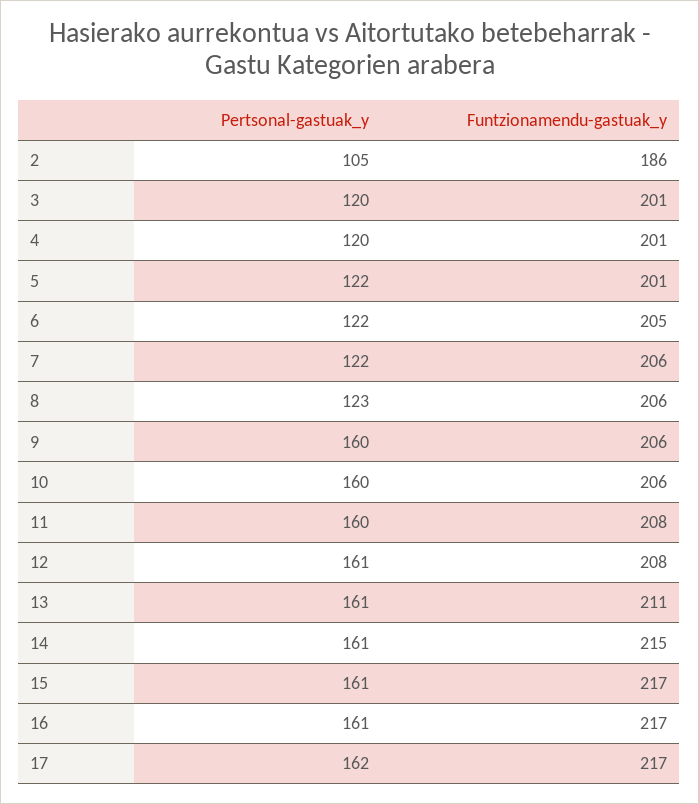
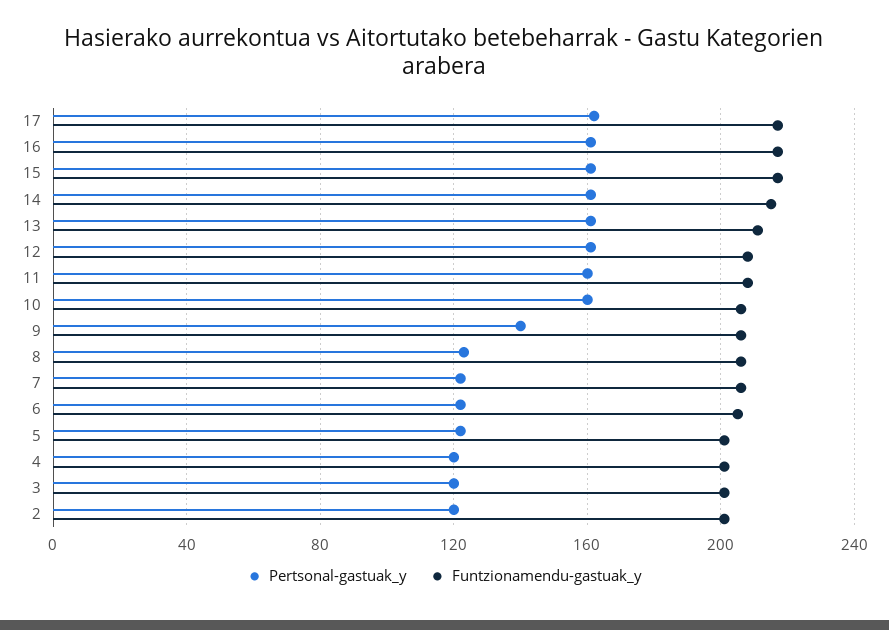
  {
    "Pertsonal-gastuak_y": {
-     "2": 105,
+     "2": 120,
      "3": 120,
      "4": 120,
      "5": 122,
      "6": 122,
      "7": 122,
      "8": 123,
-     "9": 160,
+     "9": 140,
      "10": 160,
      "11": 160,
      "12": 161,
      "13": 161,
      "14": 161,
      "15": 161,
      "16": 161,
      "17": 162
    },
    "Funtzionamendu-gastuak_y": {
-     "2": 186,
+     "2": 200,
      "3": 201,
      "4": 201,
      "5": 201,
      "6": 205,
      "7": 206,
      "8": 206,
      "9": 206,
      "10": 206,
      "11": 208,
      "12": 208,
      "13": 211,
      "14": 215,
      "15": 217,
      "16": 217,
      "17": 217
    }
  }

